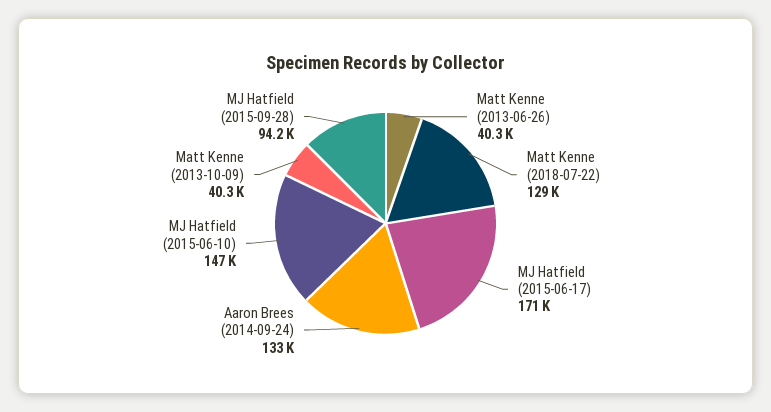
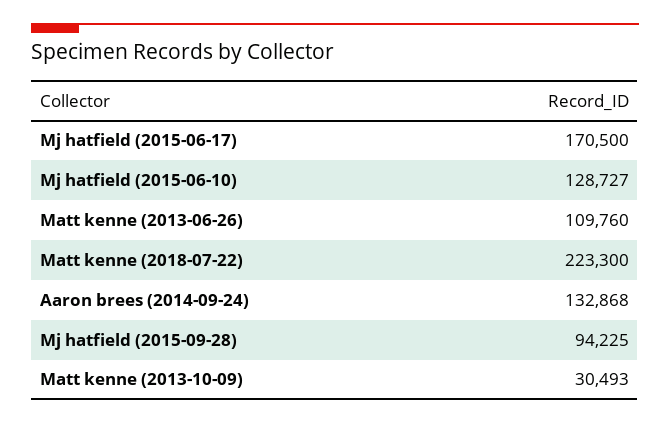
  {
-   "Matt Kenne (2013-06-26)": 40300,
+   "Matt Kenne (2013-06-26)": 109760,
-   "Matt Kenne (2018-07-22)": 129000,
+   "Matt Kenne (2018-07-22)": 223300,
    "MJ Hatfield (2015-06-17)": 170500,
    "Aaron Brees (2014-09-24)": 132868,
-   "MJ Hatfield (2015-06-10)": 147000,
+   "MJ Hatfield (2015-06-10)": 128727,
-   "Matt Kenne (2013-10-09)": 40300,
+   "Matt Kenne (2013-10-09)": 30493,
    "MJ Hatfield (2015-09-28)": 94225
  }

